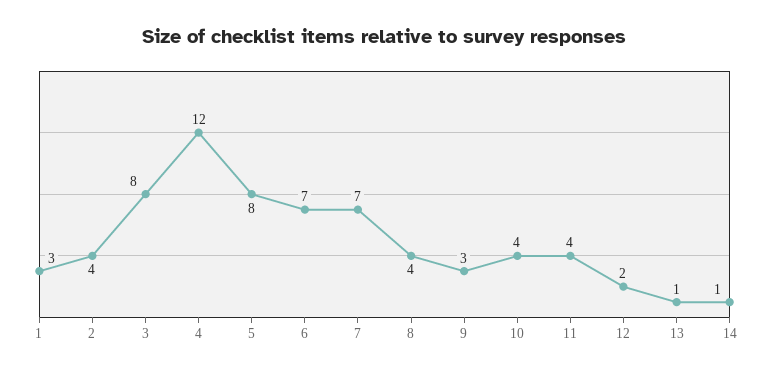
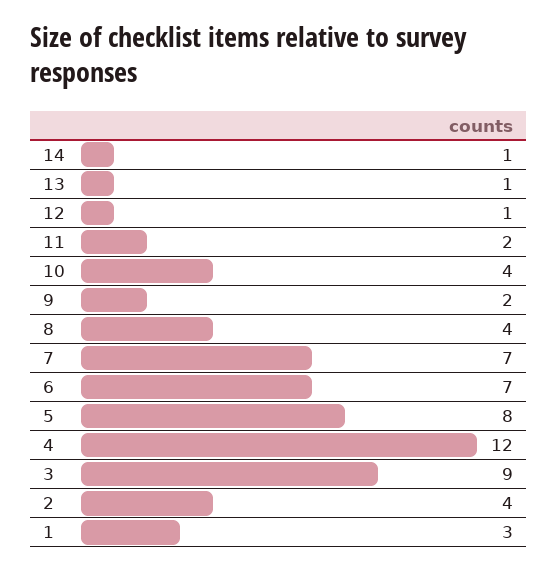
  {
    "1": 3,
    "2": 4,
-   "3": 8,
+   "3": 9,
    "4": 12,
    "5": 8,
    "6": 7,
    "7": 7,
    "8": 4,
-   "9": 3,
+   "9": 2,
    "10": 4,
-   "11": 4,
+   "11": 2,
-   "12": 2,
+   "12": 1,
    "13": 1,
    "14": 1
  }

